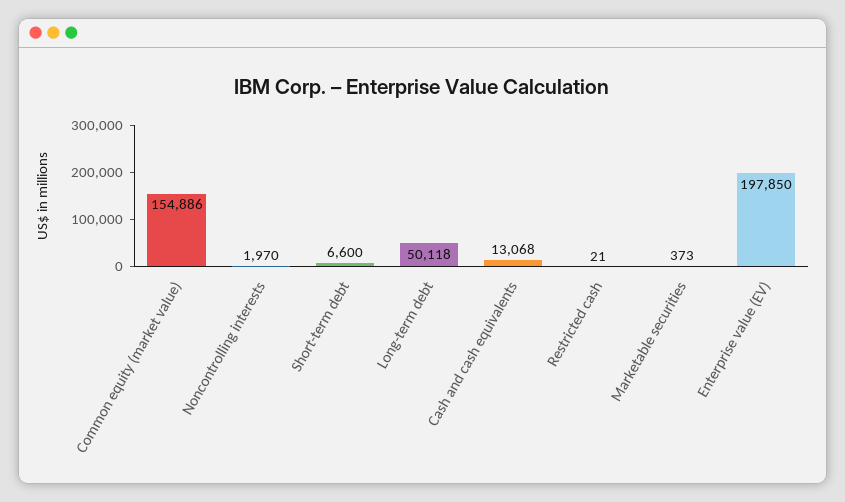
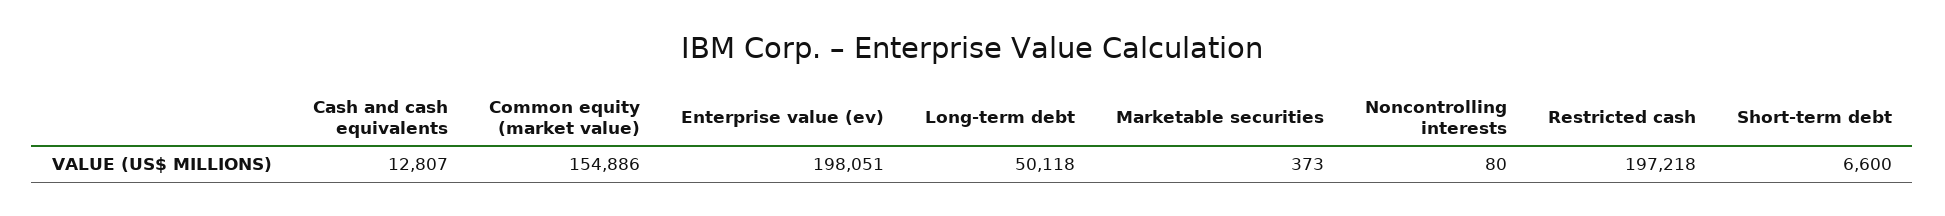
  {
    "Common equity (market value)": 154886,
-   "Noncontrolling interests": 1970,
+   "Noncontrolling interests": 80,
    "Short-term debt": 6600,
    "Long-term debt": 50118,
-   "Cash and cash equivalents": 13068,
+   "Cash and cash equivalents": 12807,
-   "Restricted cash": 21,
+   "Restricted cash": 197218,
    "Marketable securities": 373,
-   "Enterprise value (EV)": 197850
+   "Enterprise value (EV)": 198051
  }

